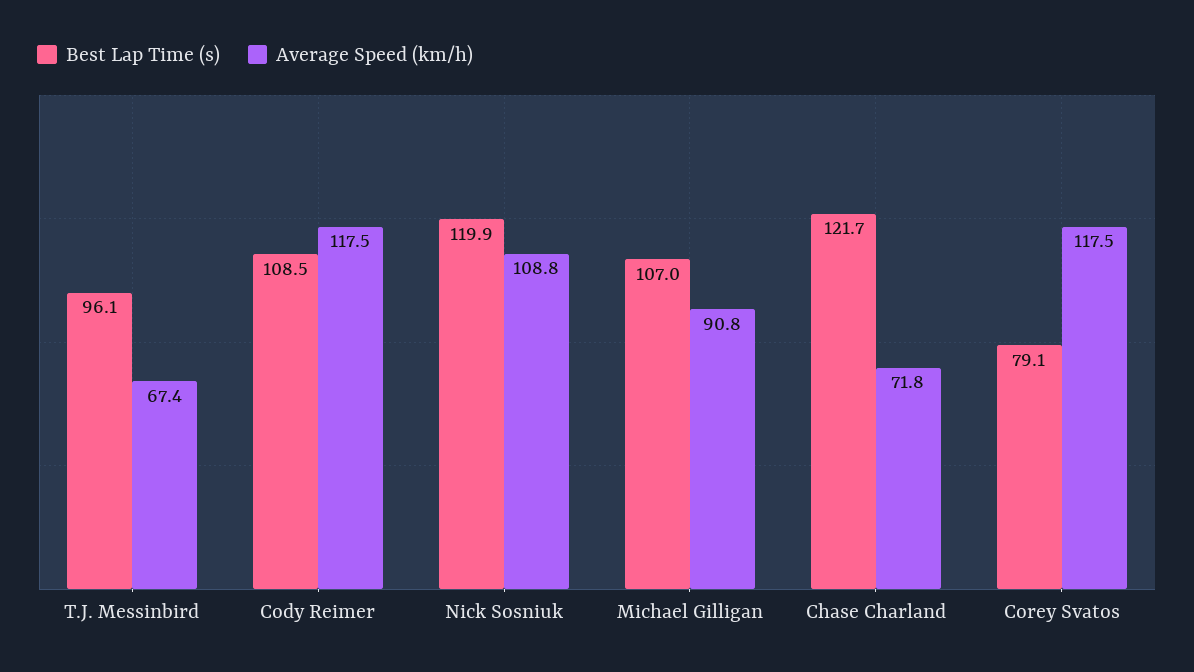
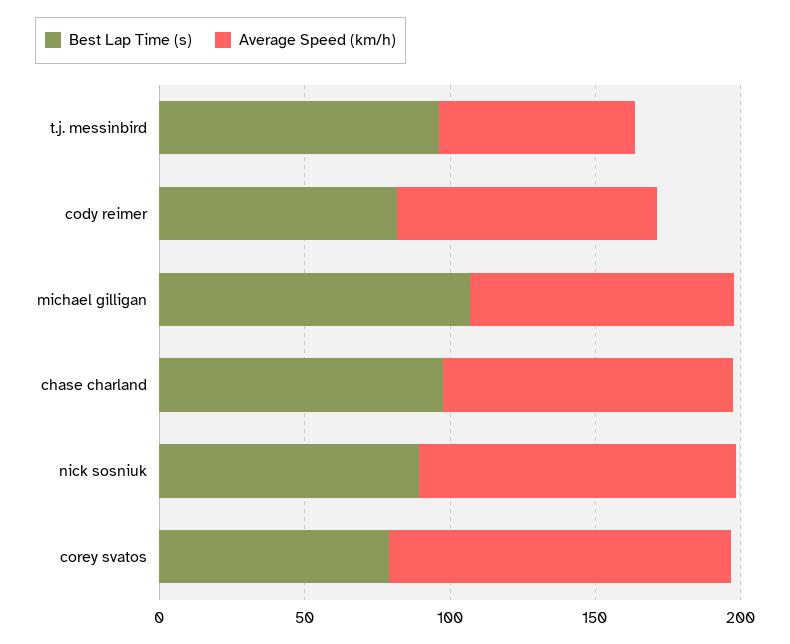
  {
    "Best Lap Time (s)": {
      "T.J. Messinbird": 96.1,
-     "Cody Reimer": 108.5,
+     "Cody Reimer": 80,
-     "Nick Sosniuk": 119.9,
+     "Nick Sosniuk": 90,
      "Michael Gilligan": 107,
-     "Chase Charland": 121.7,
+     "Chase Charland": 100,
      "Corey Svatos": 79.1
    },
    "Average Speed (km/h)": {
      "T.J. Messinbird": 67.4,
-     "Cody Reimer": 117.5,
+     "Cody Reimer": 90,
      "Nick Sosniuk": 108.8,
      "Michael Gilligan": 90.8,
-     "Chase Charland": 71.8,
+     "Chase Charland": 100,
      "Corey Svatos": 117.5
    }
  }

